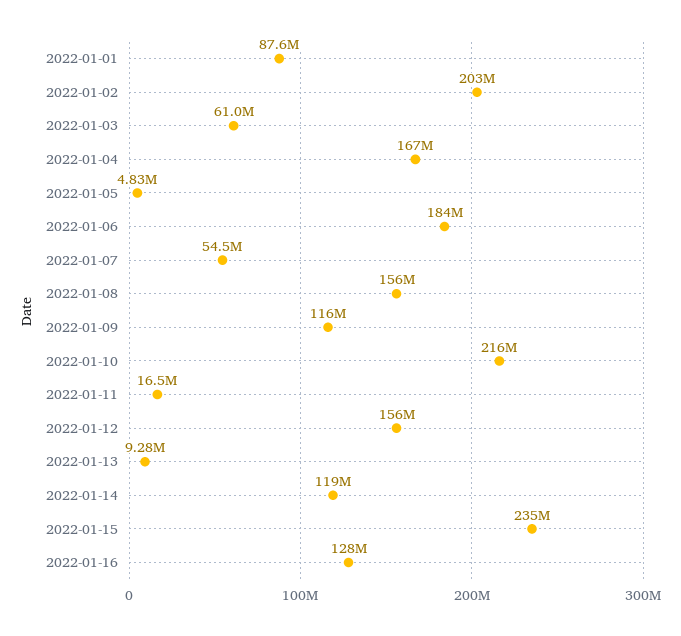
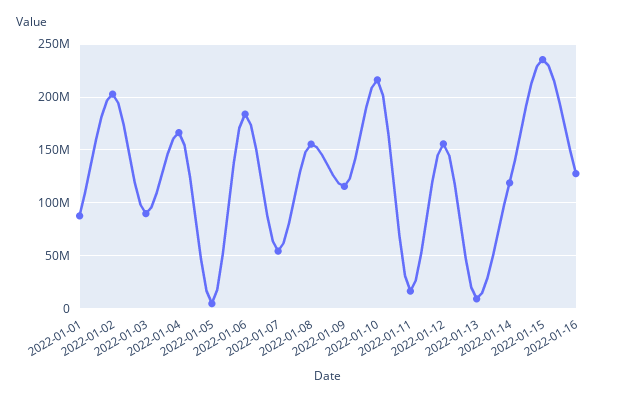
  {
    "2022-01-01": 87600000,
    "2022-01-02": 203000000,
-   "2022-01-03": 61000000,
+   "2022-01-03": 90000000,
    "2022-01-04": 167000000,
    "2022-01-05": 4830000,
    "2022-01-06": 184000000,
    "2022-01-07": 54500000,
    "2022-01-08": 156000000,
    "2022-01-09": 116000000,
    "2022-01-10": 216000000,
    "2022-01-11": 16500000,
    "2022-01-12": 156000000,
    "2022-01-13": 9280000,
    "2022-01-14": 119000000,
    "2022-01-15": 235000000,
    "2022-01-16": 128000000
  }

